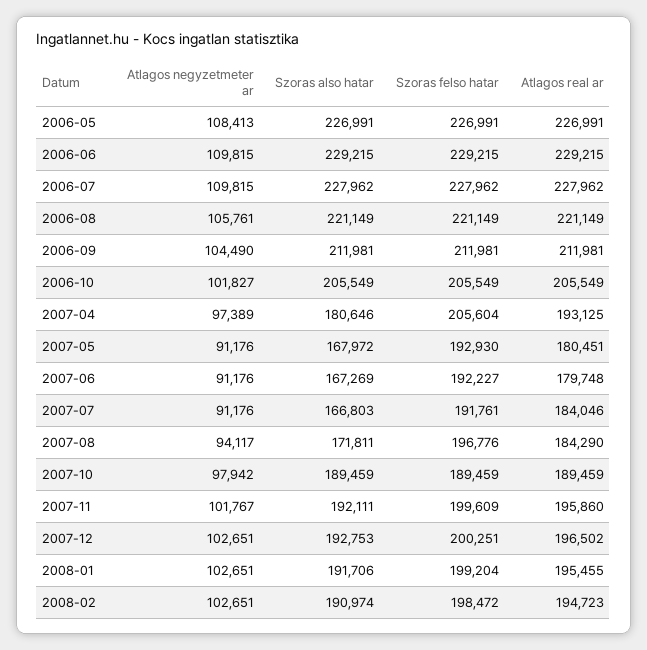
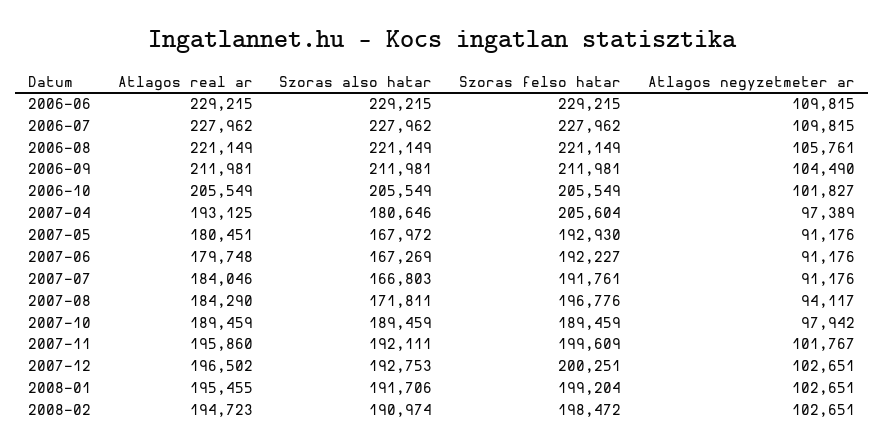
  {
    "Atlagos negyzetmeter ar": {
-     "2006-05": 108413,
      "2006-06": 109815,
      "2006-07": 109815,
      "2006-08": 105761,
      "2006-09": 104490,
      "2006-10": 101827,
      "2007-04": 97389,
      "2007-05": 91176,
      "2007-06": 91176,
      "2007-07": 91176,
      "2007-08": 94117,
      "2007-10": 97942,
      "2007-11": 101767,
      "2007-12": 102651,
      "2008-01": 102651,
      "2008-02": 102651
    },
    "Szoras also hatar": {
-     "2006-05": 226991,
      "2006-06": 229215,
      "2006-07": 227962,
      "2006-08": 221149,
      "2006-09": 211981,
      "2006-10": 205549,
      "2007-04": 180646,
      "2007-05": 167972,
      "2007-06": 167269,
      "2007-07": 166803,
      "2007-08": 171811,
      "2007-10": 189459,
      "2007-11": 192111,
      "2007-12": 192753,
      "2008-01": 191706,
      "2008-02": 190974
    },
    "Szoras felso hatar": {
-     "2006-05": 226991,
      "2006-06": 229215,
      "2006-07": 227962,
      "2006-08": 221149,
      "2006-09": 211981,
      "2006-10": 205549,
      "2007-04": 205604,
      "2007-05": 192930,
      "2007-06": 192227,
      "2007-07": 191761,
      "2007-08": 196776,
      "2007-10": 189459,
      "2007-11": 199609,
      "2007-12": 200251,
      "2008-01": 199204,
      "2008-02": 198472
    },
    "Atlagos real ar": {
-     "2006-05": 226991,
      "2006-06": 229215,
      "2006-07": 227962,
      "2006-08": 221149,
      "2006-09": 211981,
      "2006-10": 205549,
      "2007-04": 193125,
      "2007-05": 180451,
      "2007-06": 179748,
      "2007-07": 184046,
      "2007-08": 184290,
      "2007-10": 189459,
      "2007-11": 195860,
      "2007-12": 196502,
      "2008-01": 195455,
      "2008-02": 194723
    }
  }

